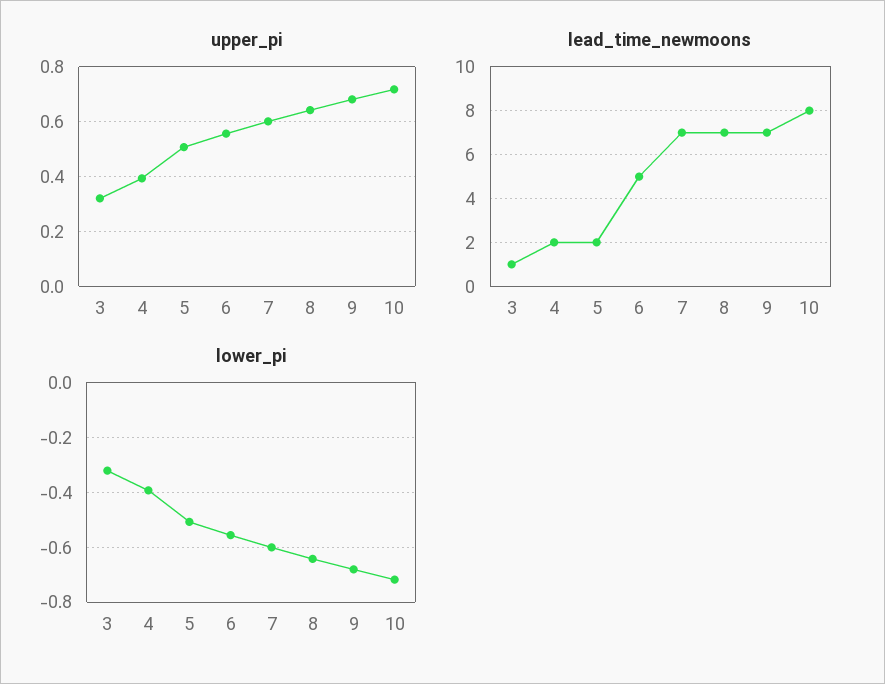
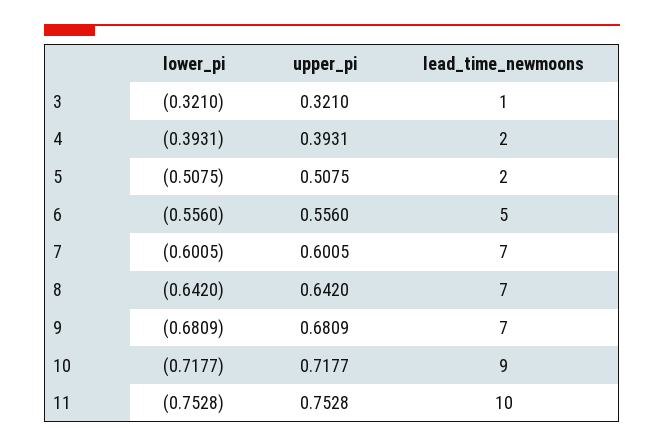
  {
    "upper_pi": {
      "3": 0.321,
      "4": 0.3931,
      "5": 0.5075,
      "6": 0.556,
      "7": 0.6005,
      "8": 0.642,
      "9": 0.6809,
-     "10": 0.7177
+     "10": 0.7177,
+     "11": 0.7528
    },
    "lead_time_newmoons": {
      "3": 1,
      "4": 2,
      "5": 2,
      "6": 5,
      "7": 7,
      "8": 7,
      "9": 7,
-     "10": 8
+     "10": 9,
+     "11": 10
    },
    "lower_pi": {
      "3": -0.321,
      "4": -0.3931,
      "5": -0.5075,
      "6": -0.556,
      "7": -0.6005,
      "8": -0.642,
      "9": -0.6809,
-     "10": -0.7177
+     "10": -0.7177,
+     "11": -0.7528
    }
  }

